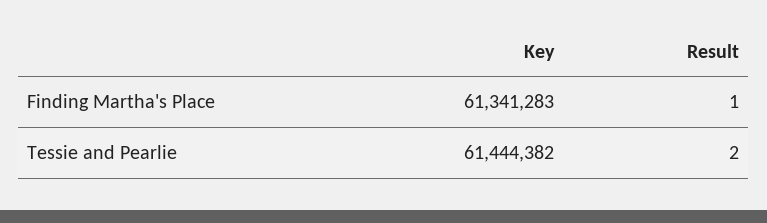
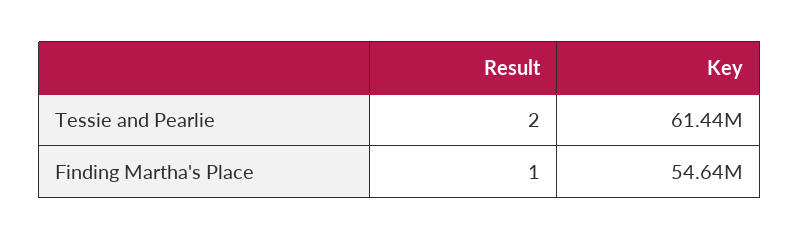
  {
    "Key": {
-     "Finding Martha's Place": 61341283,
+     "Finding Martha's Place": 54640000,
      "Tessie and Pearlie": 61444382
    },
    "Result": {
      "Finding Martha's Place": 1,
      "Tessie and Pearlie": 2
    }
  }

